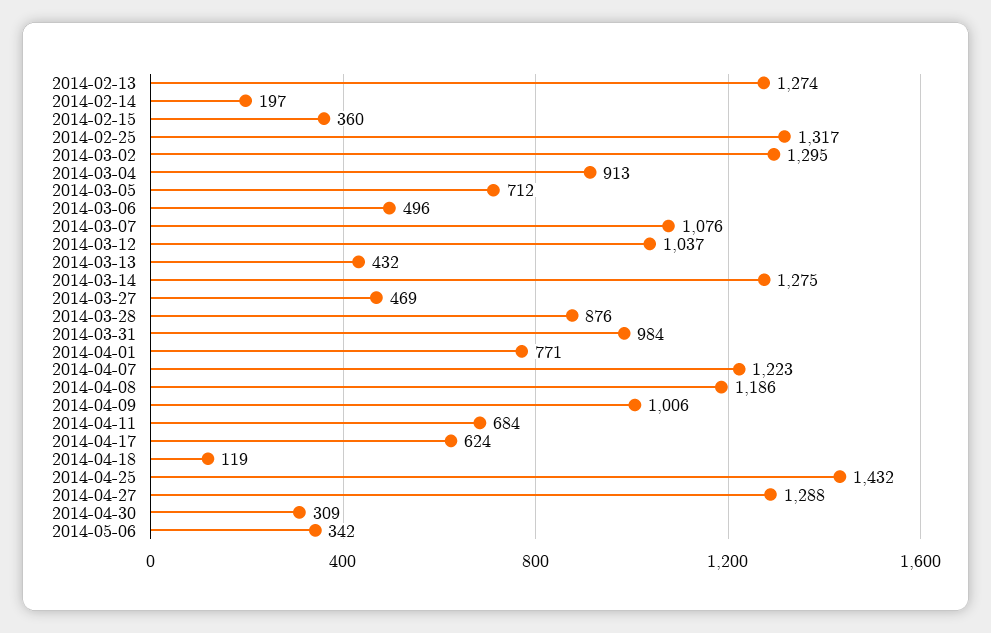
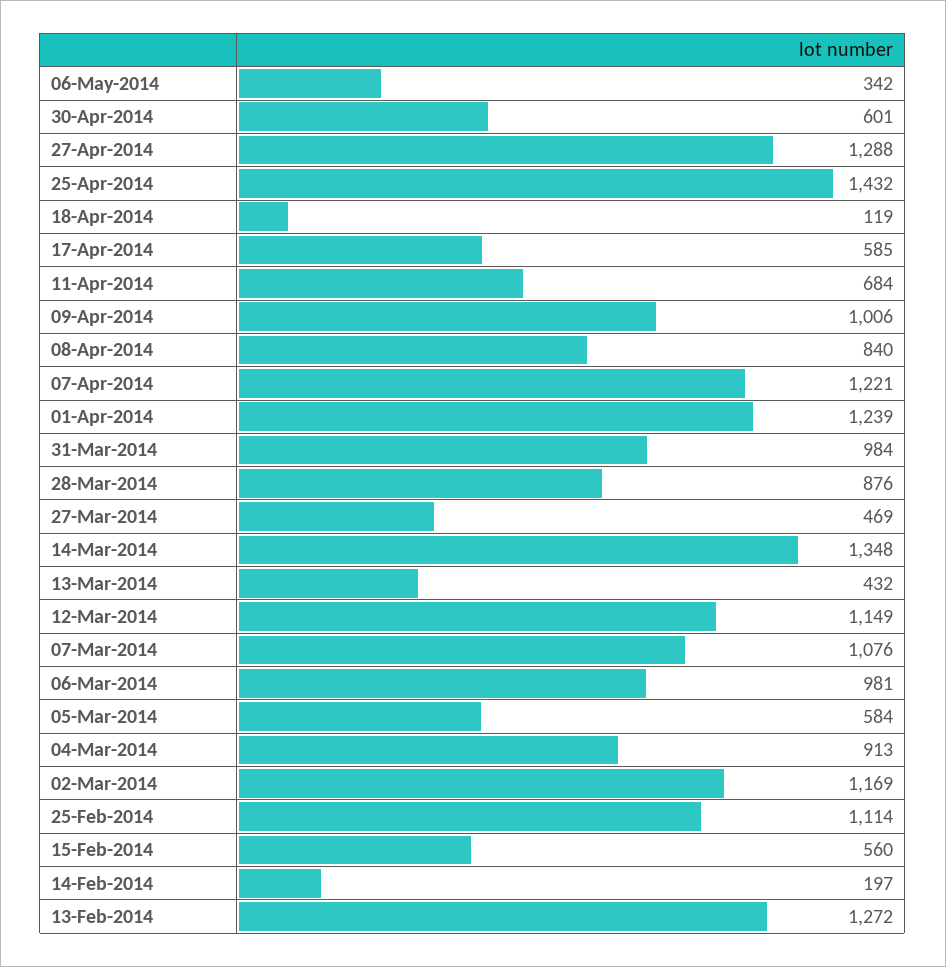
  {
-   "2014-02-13": 1274,
+   "2014-02-13": 1272,
    "2014-02-14": 197,
-   "2014-02-15": 360,
+   "2014-02-15": 560,
-   "2014-02-25": 1317,
+   "2014-02-25": 1114,
-   "2014-03-02": 1295,
+   "2014-03-02": 1169,
    "2014-03-04": 913,
-   "2014-03-05": 712,
+   "2014-03-05": 584,
-   "2014-03-06": 496,
+   "2014-03-06": 981,
    "2014-03-07": 1076,
-   "2014-03-12": 1037,
+   "2014-03-12": 1149,
    "2014-03-13": 432,
-   "2014-03-14": 1275,
+   "2014-03-14": 1348,
    "2014-03-27": 469,
    "2014-03-28": 876,
    "2014-03-31": 984,
-   "2014-04-01": 771,
+   "2014-04-01": 1239,
-   "2014-04-07": 1223,
+   "2014-04-07": 1221,
-   "2014-04-08": 1186,
+   "2014-04-08": 840,
    "2014-04-09": 1006,
    "2014-04-11": 684,
-   "2014-04-17": 624,
+   "2014-04-17": 585,
    "2014-04-18": 119,
    "2014-04-25": 1432,
    "2014-04-27": 1288,
-   "2014-04-30": 309,
+   "2014-04-30": 601,
    "2014-05-06": 342
  }

